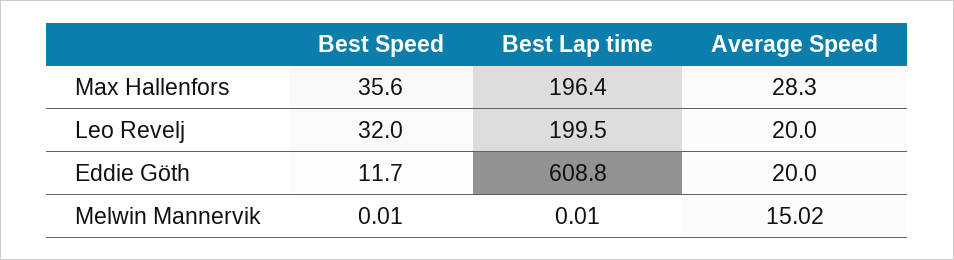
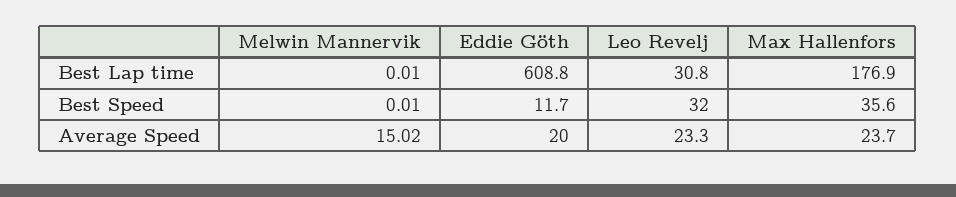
  {
    "Best Speed": {
      "Max Hallenfors": 35.6,
      "Leo Revelj": 32,
      "Eddie Göth": 11.7,
      "Melwin Mannervik": 0.01
    },
    "Best Lap time": {
-     "Max Hallenfors": 196.4,
+     "Max Hallenfors": 176.9,
-     "Leo Revelj": 199.5,
+     "Leo Revelj": 30.8,
      "Eddie Göth": 608.8,
      "Melwin Mannervik": 0.01
    },
    "Average Speed": {
-     "Max Hallenfors": 28.3,
+     "Max Hallenfors": 23.7,
-     "Leo Revelj": 20,
+     "Leo Revelj": 23.3,
      "Eddie Göth": 20,
      "Melwin Mannervik": 15.02
    }
  }

